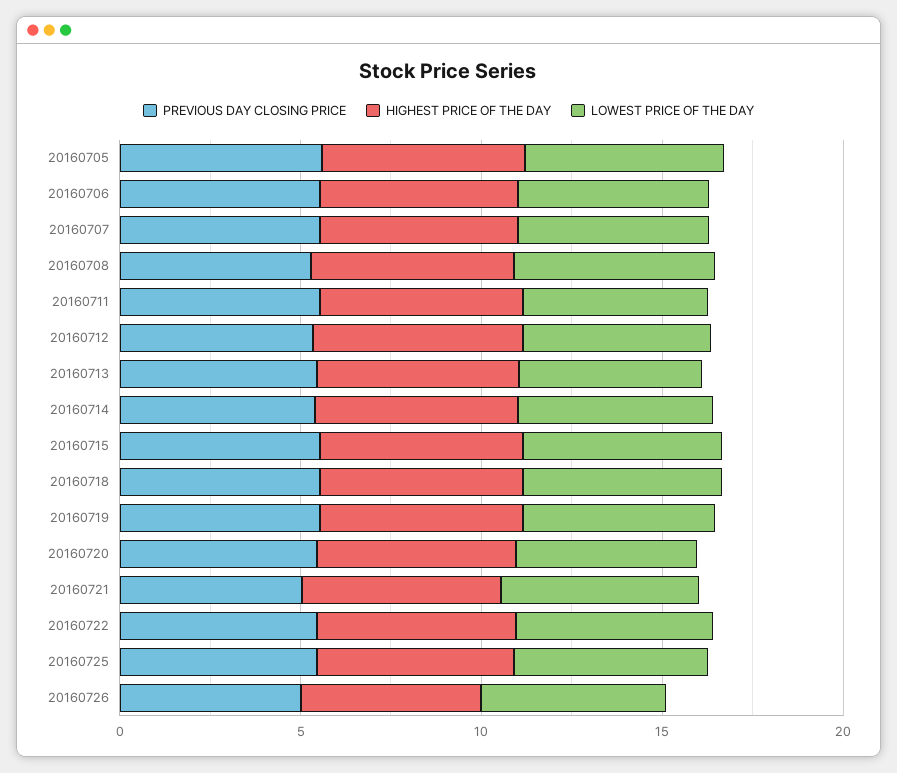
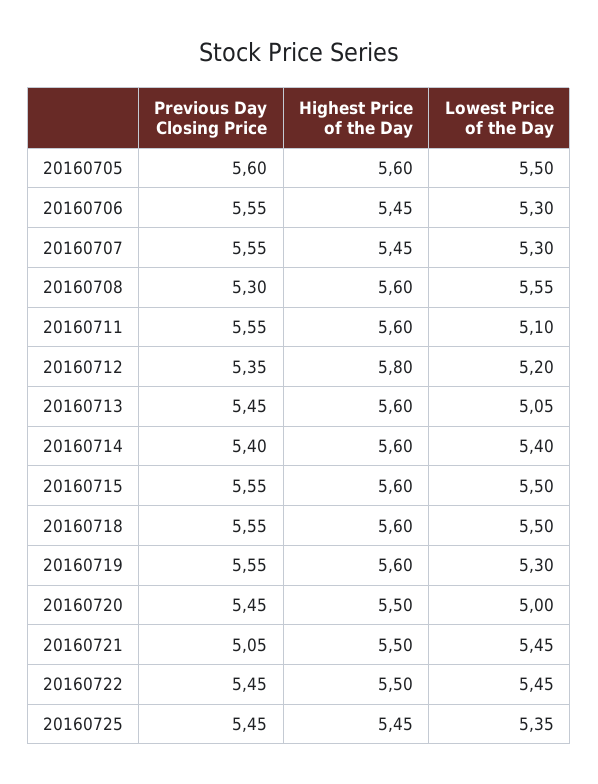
  {
    "PREVIOUS DAY CLOSING PRICE": {
      "20160705": 5.6,
      "20160706": 5.55,
      "20160707": 5.55,
      "20160708": 5.3,
      "20160711": 5.55,
      "20160712": 5.35,
      "20160713": 5.45,
      "20160714": 5.4,
      "20160715": 5.55,
      "20160718": 5.55,
      "20160719": 5.55,
      "20160720": 5.45,
      "20160721": 5.05,
      "20160722": 5.45,
-     "20160725": 5.45,
+     "20160725": 5.45
-     "20160726": 5
    },
    "HIGHEST PRICE OF THE DAY": {
      "20160705": 5.6,
      "20160706": 5.45,
      "20160707": 5.45,
      "20160708": 5.6,
      "20160711": 5.6,
      "20160712": 5.8,
      "20160713": 5.6,
      "20160714": 5.6,
      "20160715": 5.6,
      "20160718": 5.6,
      "20160719": 5.6,
      "20160720": 5.5,
      "20160721": 5.5,
      "20160722": 5.5,
-     "20160725": 5.45,
+     "20160725": 5.45
-     "20160726": 5
    },
    "LOWEST PRICE OF THE DAY": {
      "20160705": 5.5,
      "20160706": 5.3,
      "20160707": 5.3,
      "20160708": 5.55,
      "20160711": 5.1,
      "20160712": 5.2,
      "20160713": 5.05,
      "20160714": 5.4,
      "20160715": 5.5,
      "20160718": 5.5,
      "20160719": 5.3,
      "20160720": 5,
      "20160721": 5.45,
      "20160722": 5.45,
-     "20160725": 5.35,
+     "20160725": 5.35
-     "20160726": 5
    }
  }

